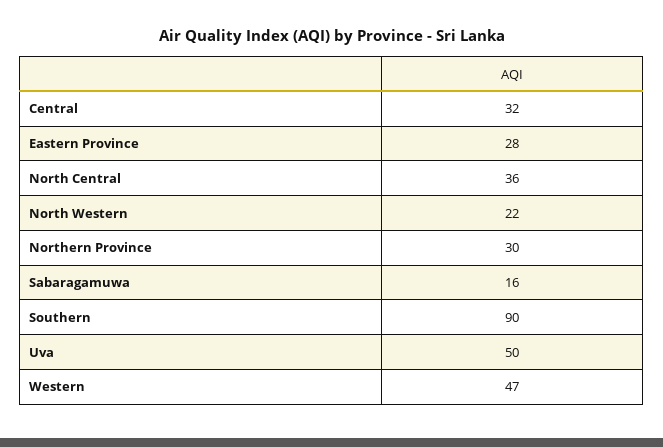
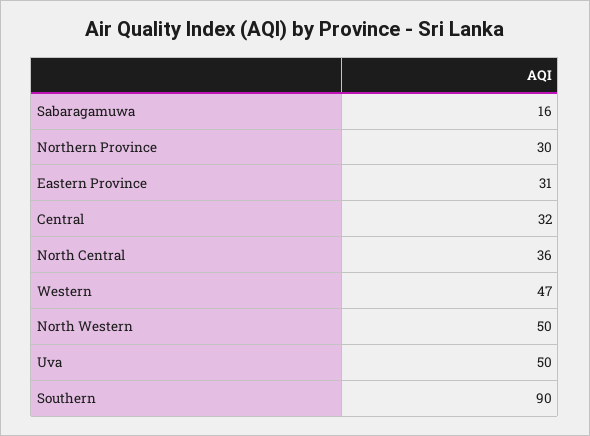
  {
    "Central": 32,
-   "Eastern Province": 28,
+   "Eastern Province": 31,
    "North Central": 36,
-   "North Western": 22,
+   "North Western": 50,
    "Northern Province": 30,
    "Sabaragamuwa": 16,
    "Southern": 90,
    "Uva": 50,
    "Western": 47
  }

